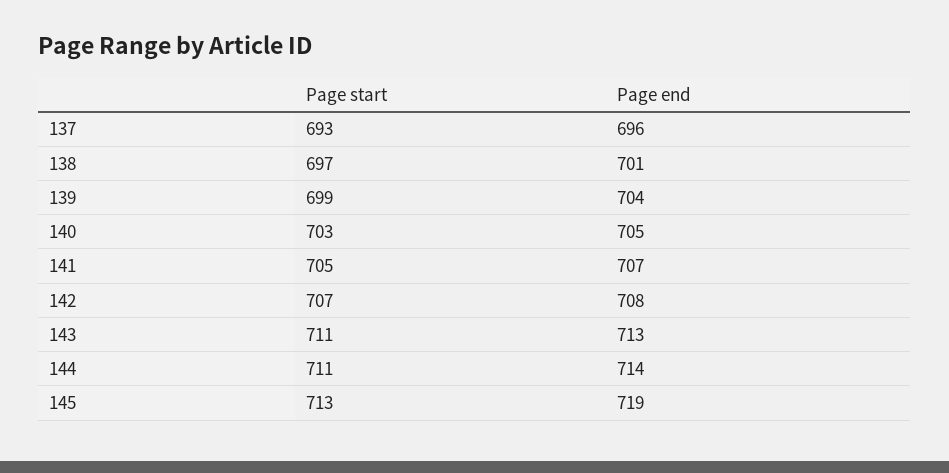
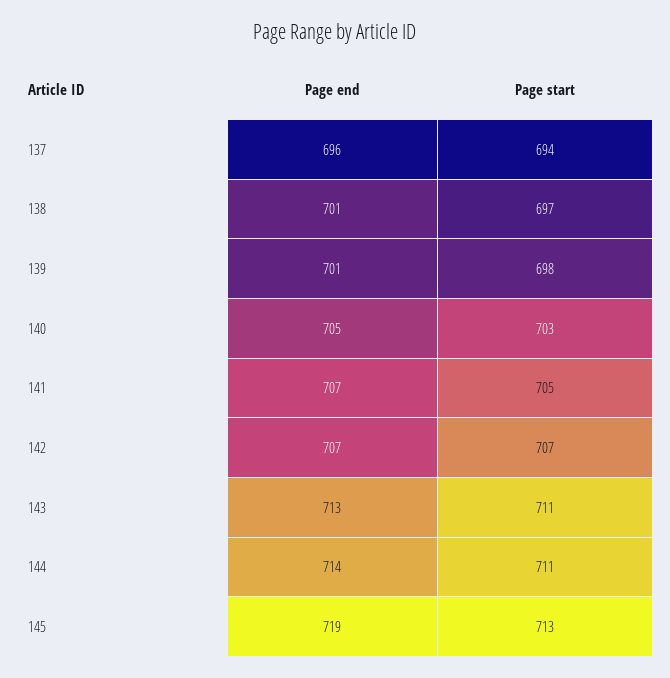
  {
    "Page start": {
-     "137": 693,
+     "137": 694,
      "138": 697,
-     "139": 699,
+     "139": 698,
      "140": 703,
      "141": 705,
      "142": 707,
      "143": 711,
      "144": 711,
      "145": 713
    },
    "Page end": {
      "137": 696,
      "138": 701,
-     "139": 704,
+     "139": 701,
      "140": 705,
      "141": 707,
-     "142": 708,
+     "142": 707,
      "143": 713,
      "144": 714,
      "145": 719
    }
  }

